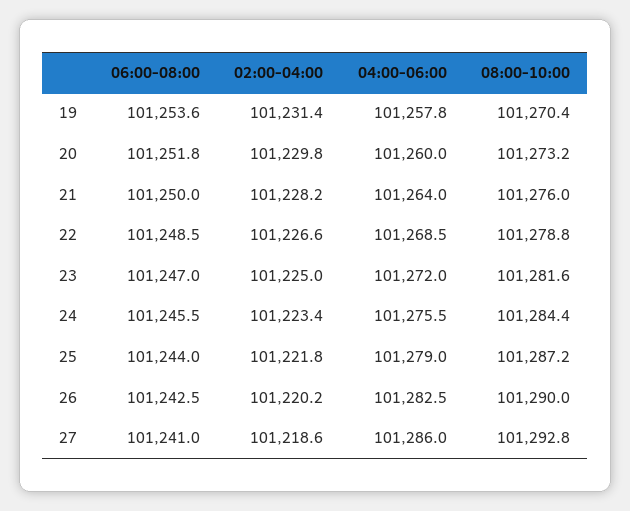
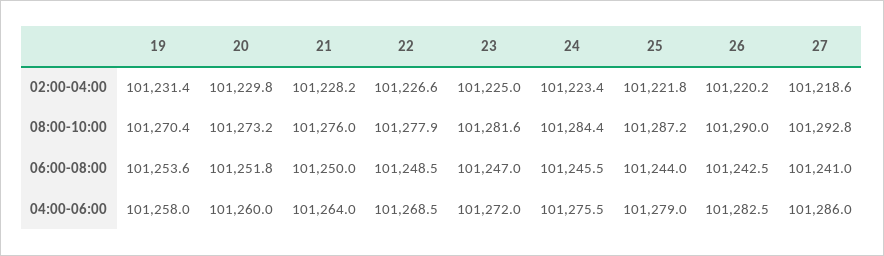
  {
    "06:00-08:00": {
      "19": 101253.6,
      "20": 101251.8,
      "21": 101250,
      "22": 101248.5,
      "23": 101247,
      "24": 101245.5,
      "25": 101244,
      "26": 101242.5,
      "27": 101241
    },
    "02:00-04:00": {
      "19": 101231.4,
      "20": 101229.8,
      "21": 101228.2,
      "22": 101226.6,
      "23": 101225,
      "24": 101223.4,
      "25": 101221.8,
      "26": 101220.2,
      "27": 101218.6
    },
    "04:00-06:00": {
-     "19": 101257.8,
+     "19": 101258,
      "20": 101260,
      "21": 101264,
      "22": 101268.5,
      "23": 101272,
      "24": 101275.5,
      "25": 101279,
      "26": 101282.5,
      "27": 101286
    },
    "08:00-10:00": {
      "19": 101270.4,
      "20": 101273.2,
      "21": 101276,
-     "22": 101278.8,
+     "22": 101277.9,
      "23": 101281.6,
      "24": 101284.4,
      "25": 101287.2,
      "26": 101290,
      "27": 101292.8
    }
  }

